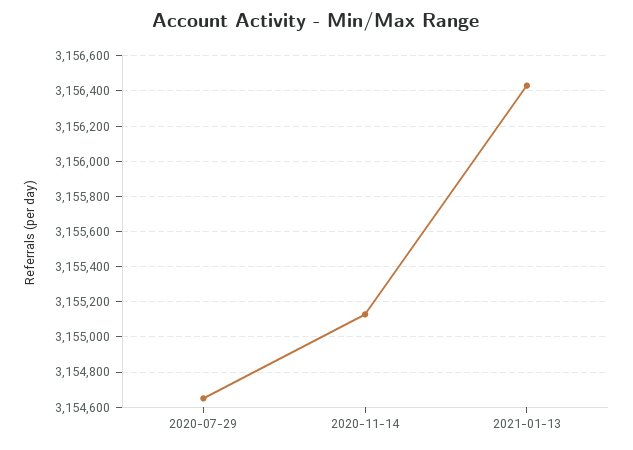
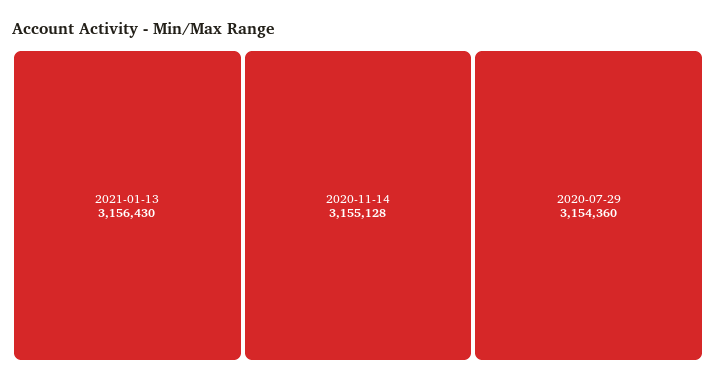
  {
-   "2020-07-29": 3154650,
+   "2020-07-29": 3154360,
    "2020-11-14": 3155128,
    "2021-01-13": 3156430
  }

